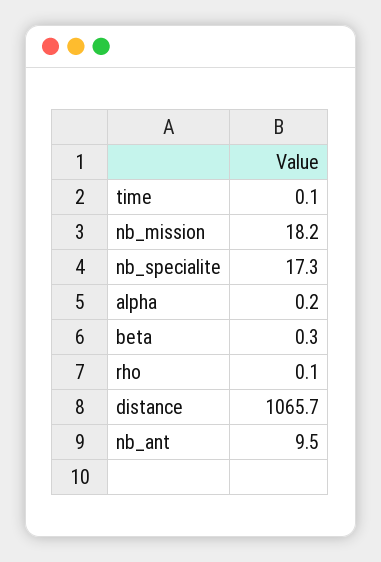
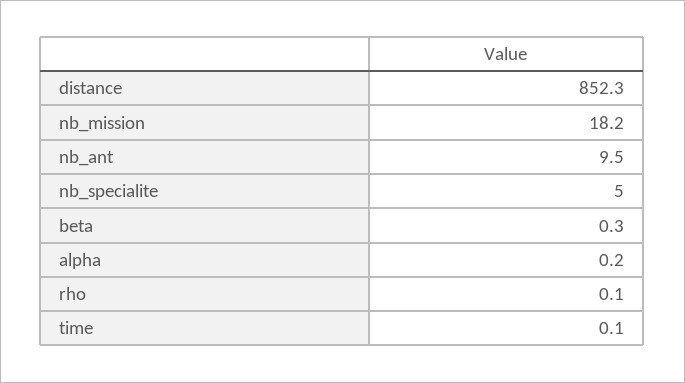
  {
    "time": 0.1,
    "nb_mission": 18.2,
-   "nb_specialite": 17.3,
+   "nb_specialite": 5,
    "alpha": 0.2,
    "beta": 0.3,
    "rho": 0.1,
-   "distance": 1065.7,
+   "distance": 852.3,
    "nb_ant": 9.5
  }

